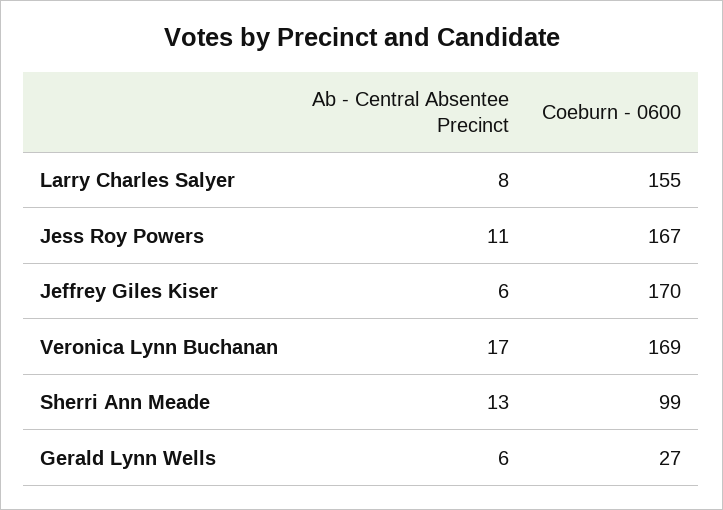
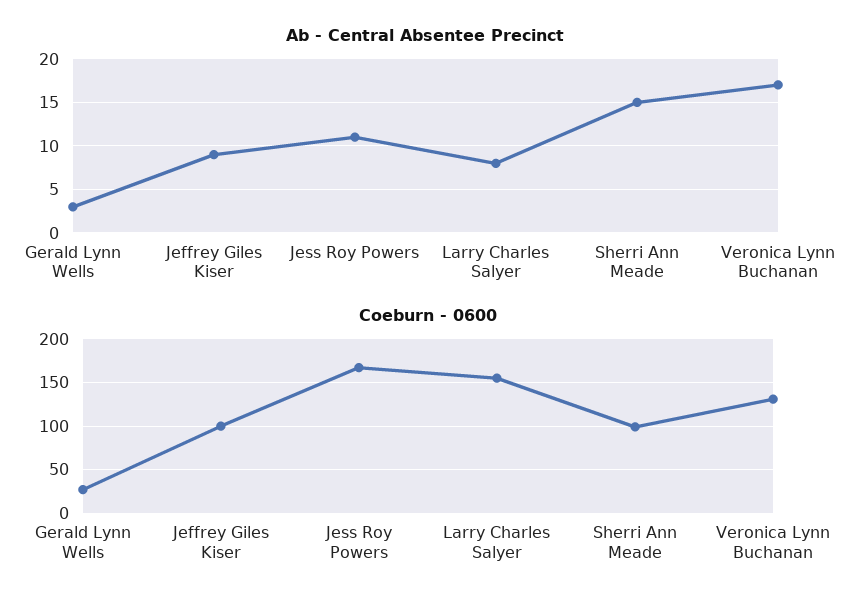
  {
    "Ab - Central Absentee Precinct": {
      "Larry Charles Salyer": 8,
      "Jess Roy Powers": 11,
-     "Jeffrey Giles Kiser": 6,
+     "Jeffrey Giles Kiser": 9,
      "Veronica Lynn Buchanan": 17,
-     "Sherri Ann Meade": 13,
+     "Sherri Ann Meade": 15,
-     "Gerald Lynn Wells": 6
+     "Gerald Lynn Wells": 3
    },
    "Coeburn - 0600": {
      "Larry Charles Salyer": 155,
      "Jess Roy Powers": 167,
-     "Jeffrey Giles Kiser": 170,
+     "Jeffrey Giles Kiser": 100,
-     "Veronica Lynn Buchanan": 169,
+     "Veronica Lynn Buchanan": 130,
      "Sherri Ann Meade": 99,
      "Gerald Lynn Wells": 27
    }
  }

